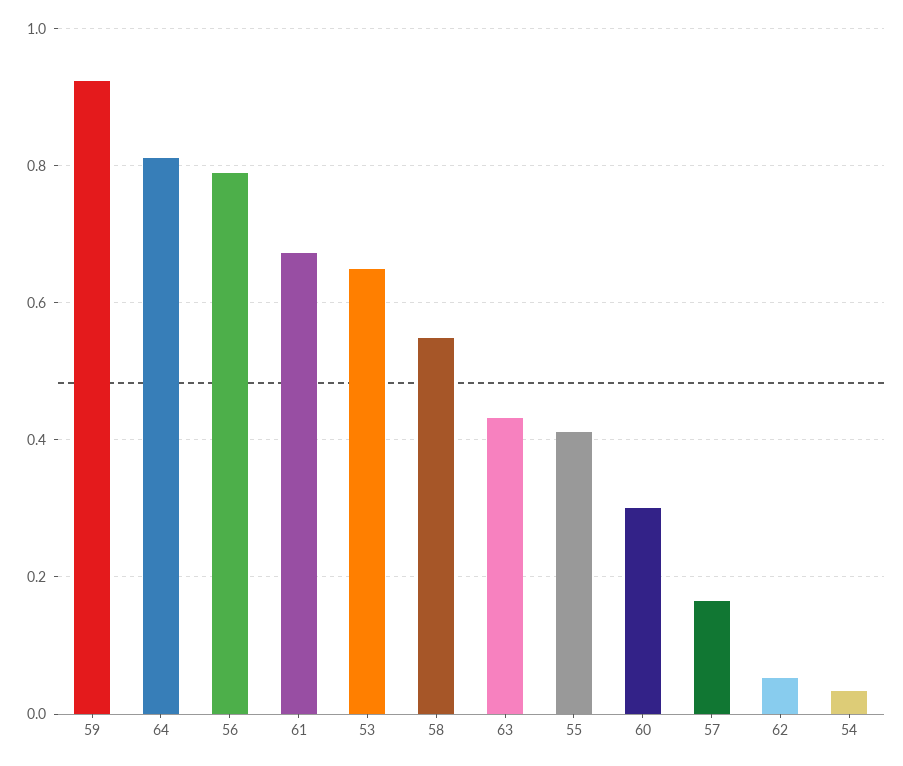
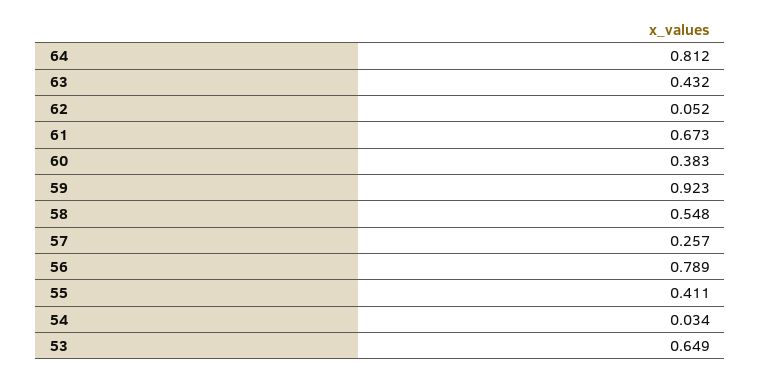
  {
    "59": 0.923,
    "64": 0.812,
    "56": 0.789,
    "61": 0.673,
    "53": 0.649,
    "58": 0.548,
    "63": 0.432,
    "55": 0.411,
-   "60": 0.3,
+   "60": 0.383,
-   "57": 0.16,
+   "57": 0.257,
    "62": 0.052,
    "54": 0.034
  }

